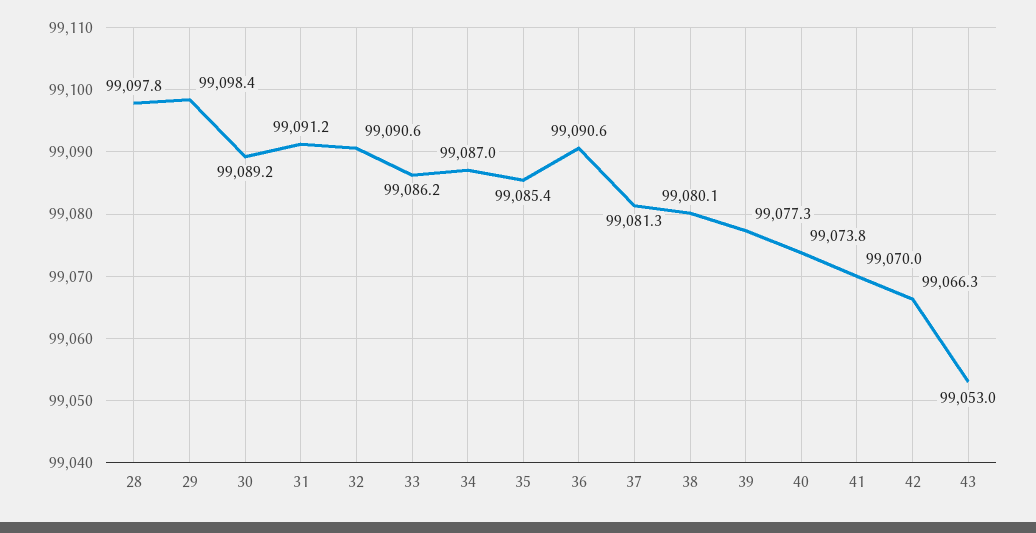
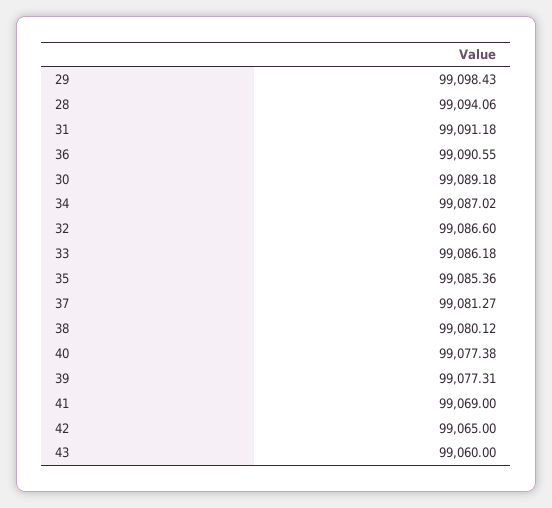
  {
-   "28": 99097.8,
+   "28": 99094.06,
    "29": 99098.43,
    "30": 99089.18,
    "31": 99091.18,
-   "32": 99090.6,
+   "32": 99086.6,
    "33": 99086.18,
    "34": 99087.02,
    "35": 99085.36,
    "36": 99090.55,
    "37": 99081.27,
    "38": 99080.12,
    "39": 99077.31,
-   "40": 99073.8,
+   "40": 99077.38,
-   "41": 99070,
+   "41": 99069,
-   "42": 99066.3,
+   "42": 99065,
-   "43": 99053
+   "43": 99060
  }

